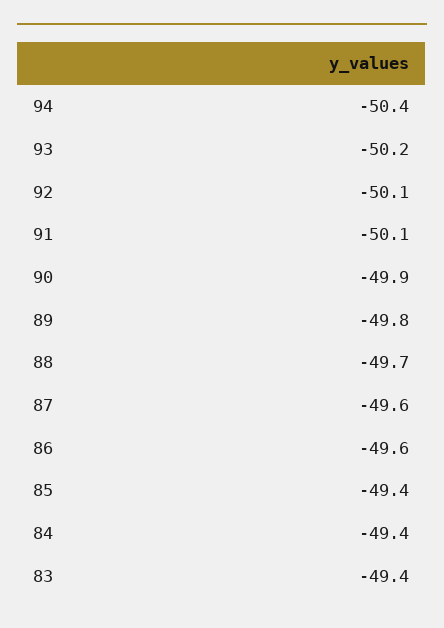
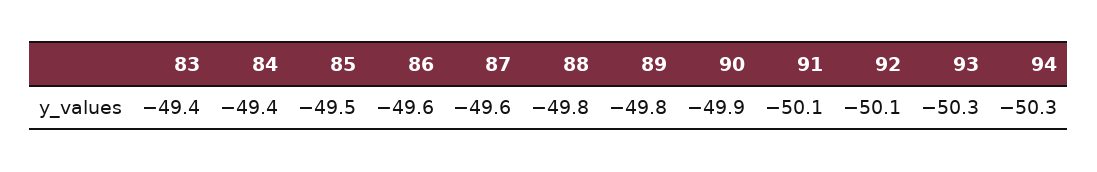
  {
-   "94": -50.4,
+   "94": -50.3,
-   "93": -50.2,
+   "93": -50.3,
    "92": -50.1,
    "91": -50.1,
    "90": -49.9,
    "89": -49.8,
-   "88": -49.7,
+   "88": -49.8,
    "87": -49.6,
    "86": -49.6,
-   "85": -49.4,
+   "85": -49.5,
    "84": -49.4,
    "83": -49.4
  }

